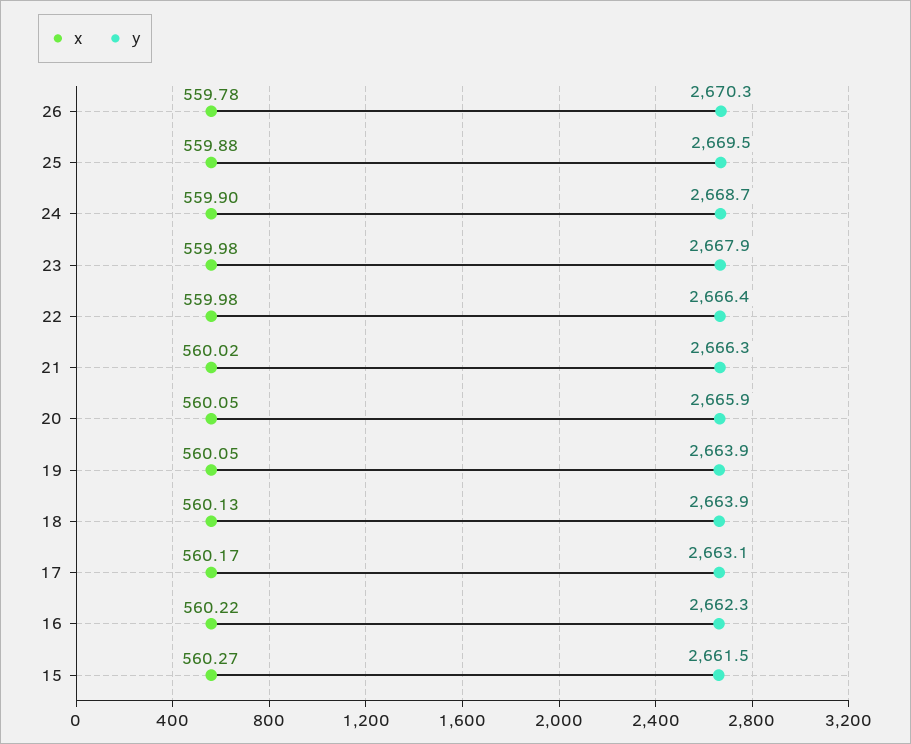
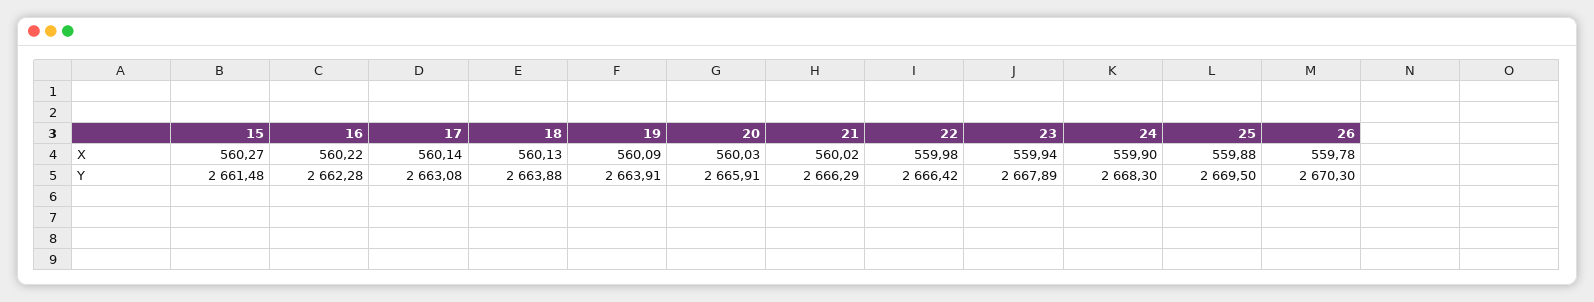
  {
    "x": {
      "26": 559.78,
      "25": 559.88,
      "24": 559.9,
-     "23": 559.98,
+     "23": 559.94,
      "22": 559.98,
      "21": 560.02,
-     "20": 560.05,
+     "20": 560.03,
-     "19": 560.05,
+     "19": 560.09,
      "18": 560.13,
-     "17": 560.17,
+     "17": 560.14,
      "16": 560.22,
      "15": 560.27
    },
    "y": {
      "26": 2670.3,
      "25": 2669.5,
-     "24": 2668.7,
+     "24": 2668.3,
      "23": 2667.89,
      "22": 2666.42,
      "21": 2666.29,
      "20": 2665.91,
      "19": 2663.91,
      "18": 2663.88,
      "17": 2663.08,
      "16": 2662.28,
      "15": 2661.48
    }
  }

